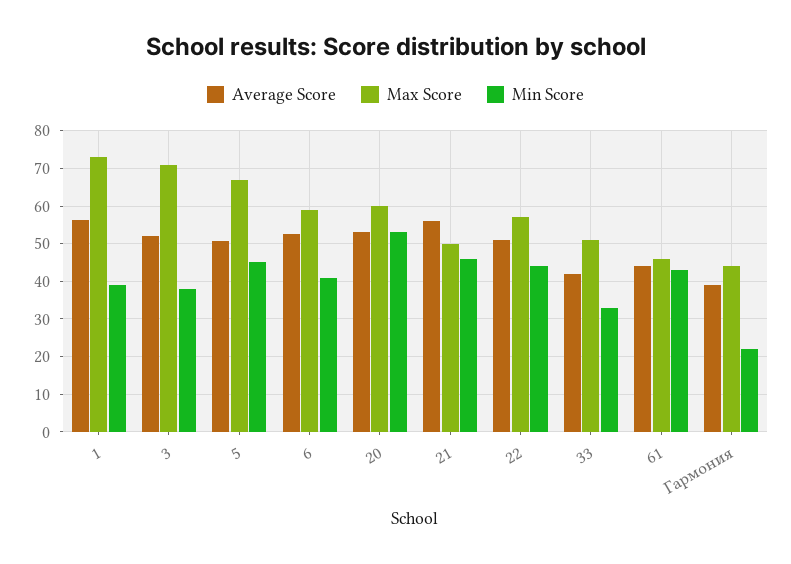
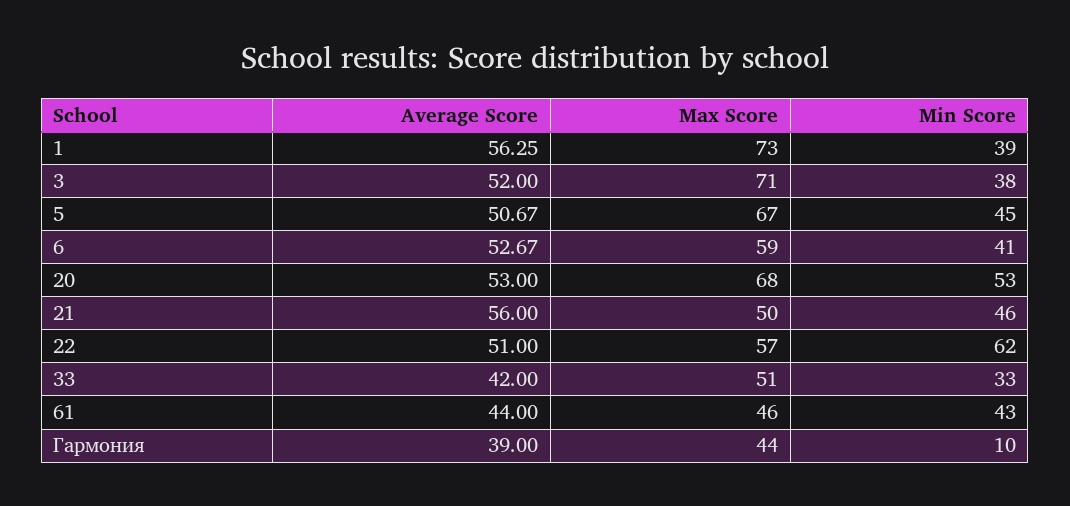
  {
    "Average Score": {
      "1": 56.25,
      "3": 52,
      "5": 50.67,
      "6": 52.67,
      "20": 53,
      "21": 56,
      "22": 51,
      "33": 42,
      "61": 44,
      "Гармония": 39
    },
    "Max Score": {
      "1": 73,
      "3": 71,
      "5": 67,
      "6": 59,
-     "20": 60,
+     "20": 68,
      "21": 50,
      "22": 57,
      "33": 51,
      "61": 46,
      "Гармония": 44
    },
    "Min Score": {
      "1": 39,
      "3": 38,
      "5": 45,
      "6": 41,
      "20": 53,
      "21": 46,
-     "22": 44,
+     "22": 62,
      "33": 33,
      "61": 43,
-     "Гармония": 22
+     "Гармония": 10
    }
  }

